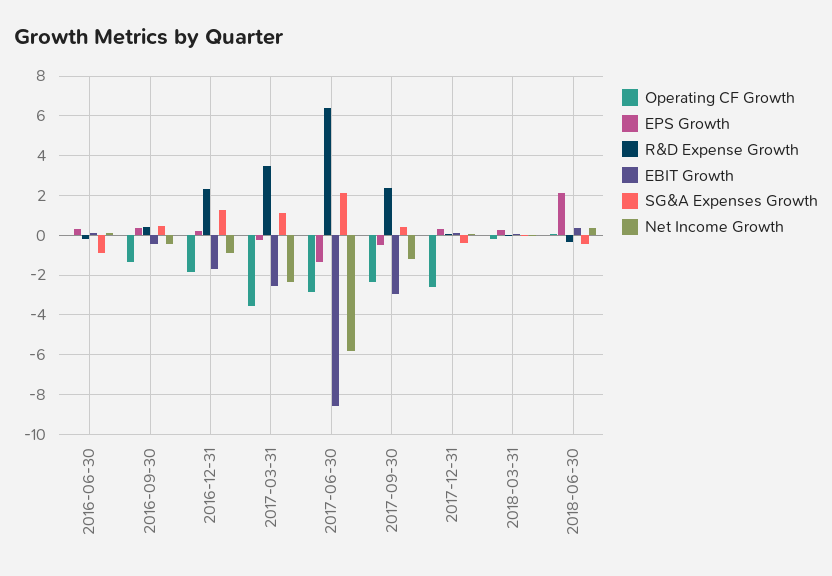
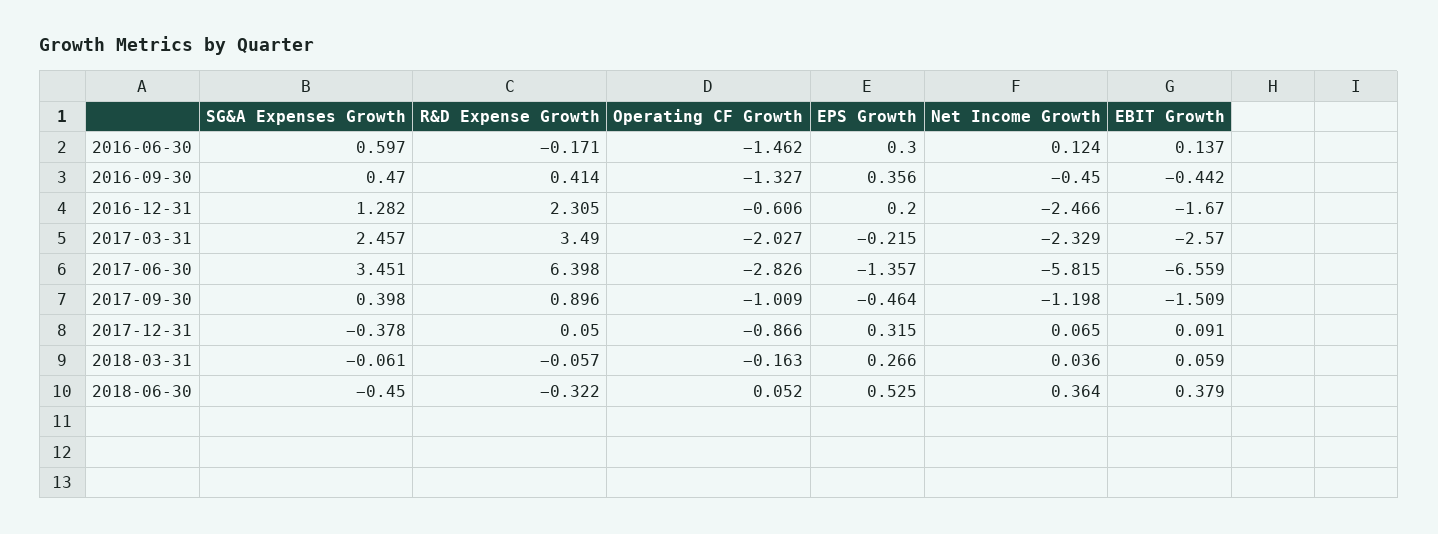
  {
    "Operating CF Growth": {
-     "2016-06-30": 0,
+     "2016-06-30": -1.462,
      "2016-09-30": -1.327,
-     "2016-12-31": -2,
+     "2016-12-31": -0.606,
-     "2017-03-31": -3.5,
+     "2017-03-31": -2.027,
      "2017-06-30": -2.826,
-     "2017-09-30": -2.5,
+     "2017-09-30": -1.009,
-     "2017-12-31": -2.5,
+     "2017-12-31": -0.866,
      "2018-03-31": -0.163,
      "2018-06-30": 0.052
    },
    "EPS Growth": {
      "2016-06-30": 0.3,
      "2016-09-30": 0.356,
      "2016-12-31": 0.2,
      "2017-03-31": -0.215,
      "2017-06-30": -1.357,
      "2017-09-30": -0.464,
      "2017-12-31": 0.315,
      "2018-03-31": 0.266,
-     "2018-06-30": 2
+     "2018-06-30": 0.525
    },
    "R&D Expense Growth": {
      "2016-06-30": -0.171,
      "2016-09-30": 0.414,
      "2016-12-31": 2.305,
      "2017-03-31": 3.49,
      "2017-06-30": 6.398,
-     "2017-09-30": 2.5,
+     "2017-09-30": 0.896,
      "2017-12-31": 0.05,
      "2018-03-31": -0.057,
      "2018-06-30": -0.322
    },
    "EBIT Growth": {
      "2016-06-30": 0.137,
      "2016-09-30": -0.442,
      "2016-12-31": -1.67,
      "2017-03-31": -2.57,
-     "2017-06-30": -8.5,
+     "2017-06-30": -6.559,
-     "2017-09-30": -3,
+     "2017-09-30": -1.509,
      "2017-12-31": 0.091,
      "2018-03-31": 0.059,
      "2018-06-30": 0.379
    },
    "SG&A Expenses Growth": {
-     "2016-06-30": -1,
+     "2016-06-30": 0.597,
      "2016-09-30": 0.47,
      "2016-12-31": 1.282,
-     "2017-03-31": 1,
+     "2017-03-31": 2.457,
-     "2017-06-30": 2,
+     "2017-06-30": 3.451,
      "2017-09-30": 0.398,
      "2017-12-31": -0.378,
      "2018-03-31": -0.061,
      "2018-06-30": -0.45
    },
    "Net Income Growth": {
      "2016-06-30": 0.124,
      "2016-09-30": -0.45,
-     "2016-12-31": -1,
+     "2016-12-31": -2.466,
      "2017-03-31": -2.329,
      "2017-06-30": -5.815,
      "2017-09-30": -1.198,
      "2017-12-31": 0.065,
      "2018-03-31": 0.036,
      "2018-06-30": 0.364
    }
  }

